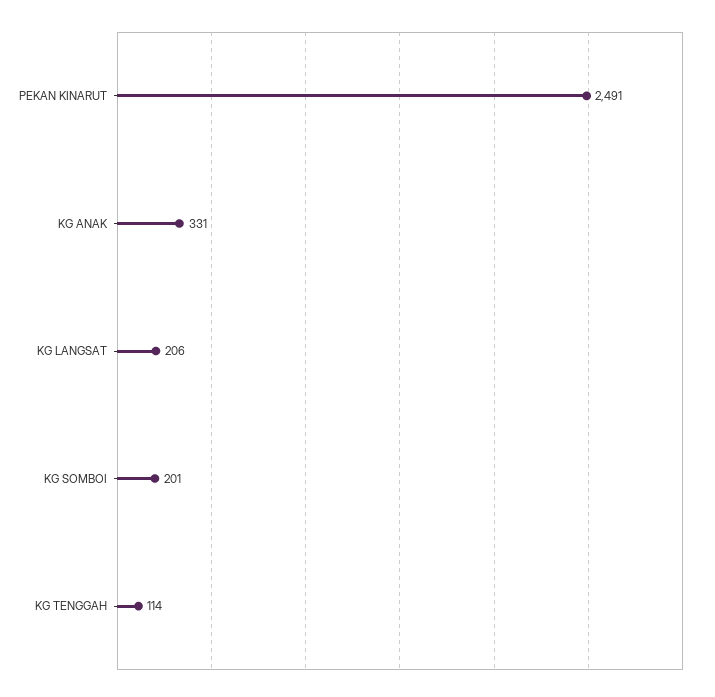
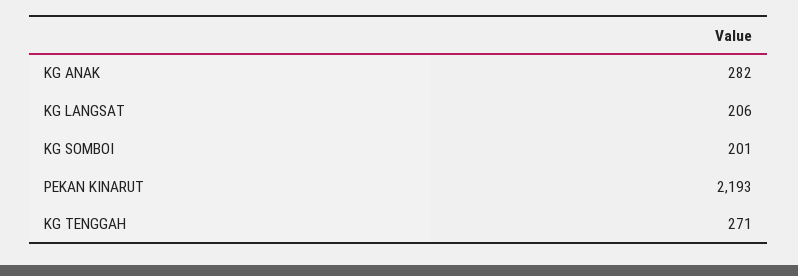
  {
-   "PEKAN KINARUT": 2491,
+   "PEKAN KINARUT": 2193,
-   "KG ANAK": 331,
+   "KG ANAK": 282,
    "KG LANGSAT": 206,
    "KG SOMBOI": 201,
-   "KG TENGGAH": 114
+   "KG TENGGAH": 271
  }

